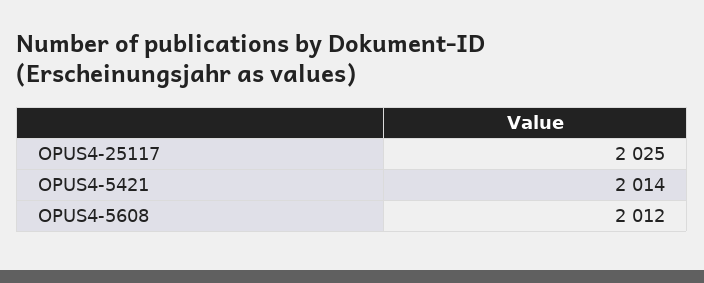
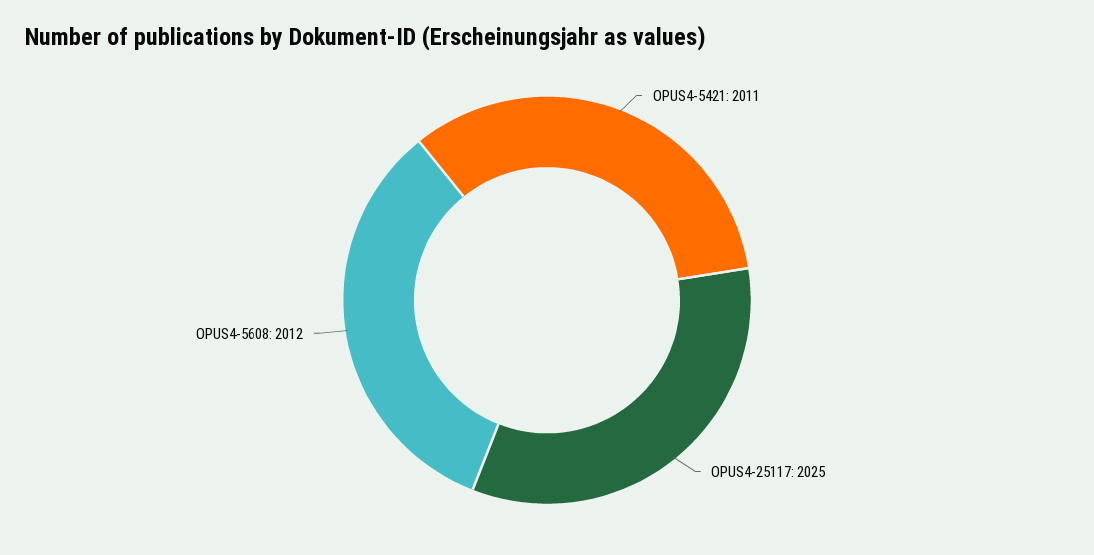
  {
    "OPUS4-25117": 2025,
-   "OPUS4-5421": 2014,
+   "OPUS4-5421": 2011,
    "OPUS4-5608": 2012
  }

